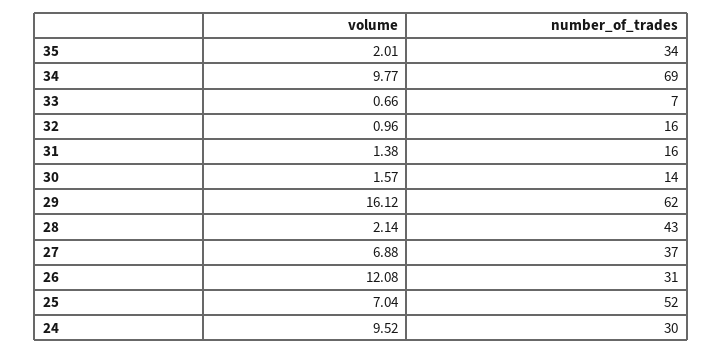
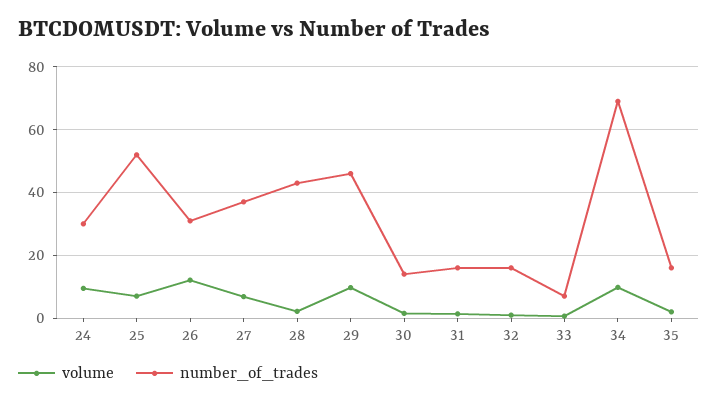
  {
    "volume": {
      "35": 2.01,
      "34": 9.77,
      "33": 0.66,
      "32": 0.96,
      "31": 1.38,
      "30": 1.57,
-     "29": 16.12,
+     "29": 10,
      "28": 2.14,
      "27": 6.88,
      "26": 12.08,
      "25": 7.04,
      "24": 9.52
    },
    "number_of_trades": {
-     "35": 34,
+     "35": 16,
      "34": 69,
      "33": 7,
      "32": 16,
      "31": 16,
      "30": 14,
-     "29": 62,
+     "29": 46,
      "28": 43,
      "27": 37,
      "26": 31,
      "25": 52,
      "24": 30
    }
  }

